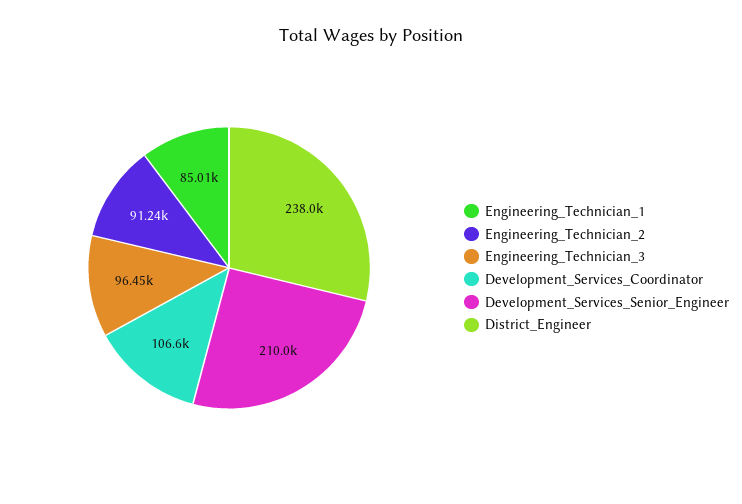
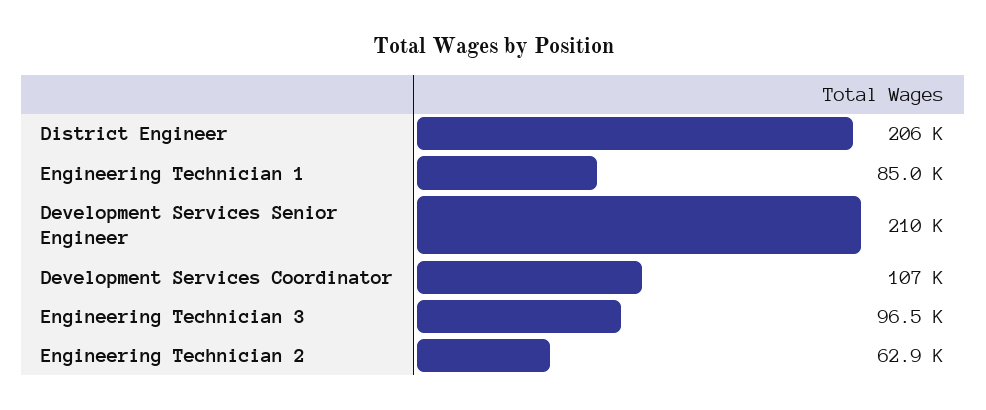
  {
    "Engineering_Technician_1": 85010,
-   "Engineering_Technician_2": 91240,
+   "Engineering_Technician_2": 62900,
    "Engineering_Technician_3": 96450,
    "Development_Services_Coordinator": 106600,
    "Development_Services_Senior_Engineer": 210000,
-   "District_Engineer": 238000
+   "District_Engineer": 206000
  }

